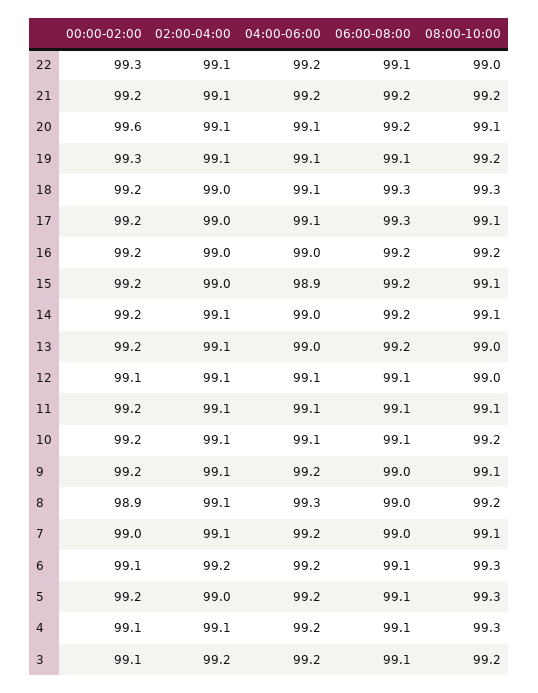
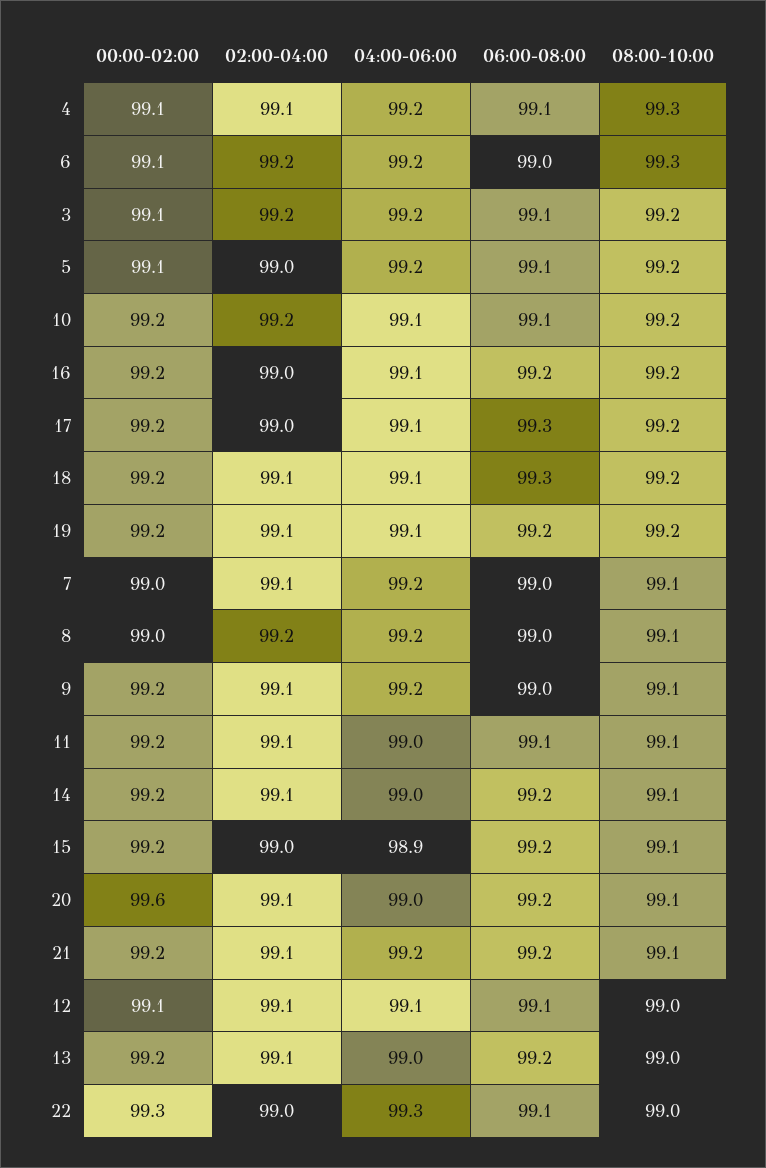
  {
    "00:00-02:00": {
      "22": 99.3,
      "21": 99.2,
      "20": 99.6,
-     "19": 99.3,
+     "19": 99.2,
      "18": 99.2,
      "17": 99.2,
      "16": 99.2,
      "15": 99.2,
      "14": 99.2,
      "13": 99.2,
      "12": 99.1,
      "11": 99.2,
      "10": 99.2,
      "9": 99.2,
-     "8": 98.9,
+     "8": 99,
      "7": 99,
      "6": 99.1,
-     "5": 99.2,
+     "5": 99.1,
      "4": 99.1,
      "3": 99.1
    },
    "02:00-04:00": {
-     "22": 99.1,
+     "22": 99,
      "21": 99.1,
      "20": 99.1,
      "19": 99.1,
-     "18": 99,
+     "18": 99.1,
      "17": 99,
      "16": 99,
      "15": 99,
      "14": 99.1,
      "13": 99.1,
      "12": 99.1,
      "11": 99.1,
-     "10": 99.1,
+     "10": 99.2,
      "9": 99.1,
-     "8": 99.1,
+     "8": 99.2,
      "7": 99.1,
      "6": 99.2,
      "5": 99,
      "4": 99.1,
      "3": 99.2
    },
    "04:00-06:00": {
-     "22": 99.2,
+     "22": 99.3,
      "21": 99.2,
-     "20": 99.1,
+     "20": 99,
      "19": 99.1,
      "18": 99.1,
      "17": 99.1,
-     "16": 99,
+     "16": 99.1,
      "15": 98.9,
      "14": 99,
      "13": 99,
      "12": 99.1,
-     "11": 99.1,
+     "11": 99,
      "10": 99.1,
      "9": 99.2,
-     "8": 99.3,
+     "8": 99.2,
      "7": 99.2,
      "6": 99.2,
      "5": 99.2,
      "4": 99.2,
      "3": 99.2
    },
    "06:00-08:00": {
      "22": 99.1,
      "21": 99.2,
      "20": 99.2,
-     "19": 99.1,
+     "19": 99.2,
      "18": 99.3,
      "17": 99.3,
      "16": 99.2,
      "15": 99.2,
      "14": 99.2,
      "13": 99.2,
      "12": 99.1,
      "11": 99.1,
      "10": 99.1,
      "9": 99,
      "8": 99,
      "7": 99,
-     "6": 99.1,
+     "6": 99,
      "5": 99.1,
      "4": 99.1,
      "3": 99.1
    },
    "08:00-10:00": {
      "22": 99,
-     "21": 99.2,
+     "21": 99.1,
      "20": 99.1,
      "19": 99.2,
-     "18": 99.3,
+     "18": 99.2,
-     "17": 99.1,
+     "17": 99.2,
      "16": 99.2,
      "15": 99.1,
      "14": 99.1,
      "13": 99,
      "12": 99,
      "11": 99.1,
      "10": 99.2,
      "9": 99.1,
-     "8": 99.2,
+     "8": 99.1,
      "7": 99.1,
      "6": 99.3,
-     "5": 99.3,
+     "5": 99.2,
      "4": 99.3,
      "3": 99.2
    }
  }

